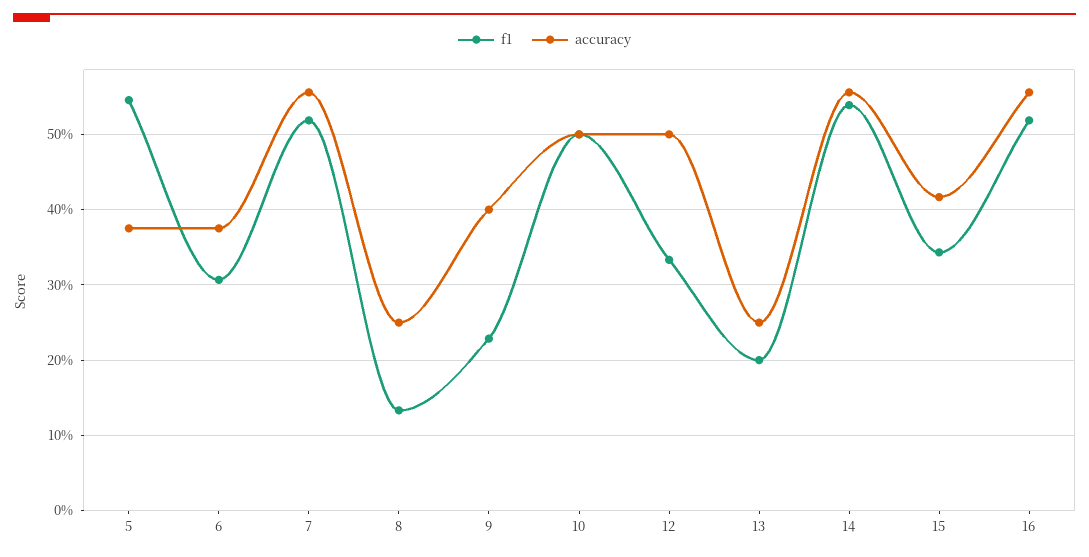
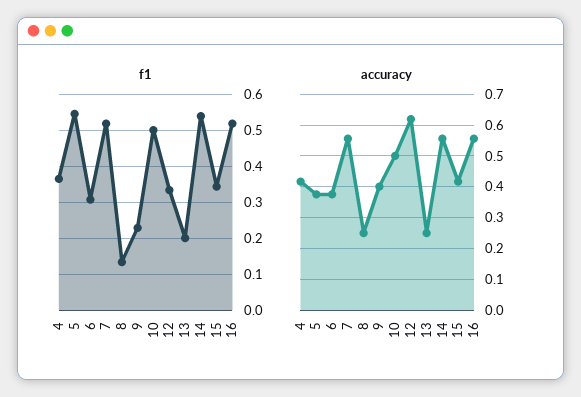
  {
    "f1": {
      "5": 0.55,
      "6": 0.31,
      "7": 0.52,
      "8": 0.13,
      "9": 0.23,
      "10": 0.5,
      "12": 0.33,
      "13": 0.2,
      "14": 0.54,
      "15": 0.34,
-     "16": 0.52
+     "16": 0.52,
+     "4": 0.36
    },
    "accuracy": {
      "5": 0.38,
      "6": 0.38,
      "7": 0.56,
      "8": 0.25,
      "9": 0.4,
      "10": 0.5,
-     "12": 0.5,
+     "12": 0.62,
      "13": 0.25,
      "14": 0.56,
      "15": 0.42,
-     "16": 0.56
+     "16": 0.56,
+     "4": 0.42
    }
  }

